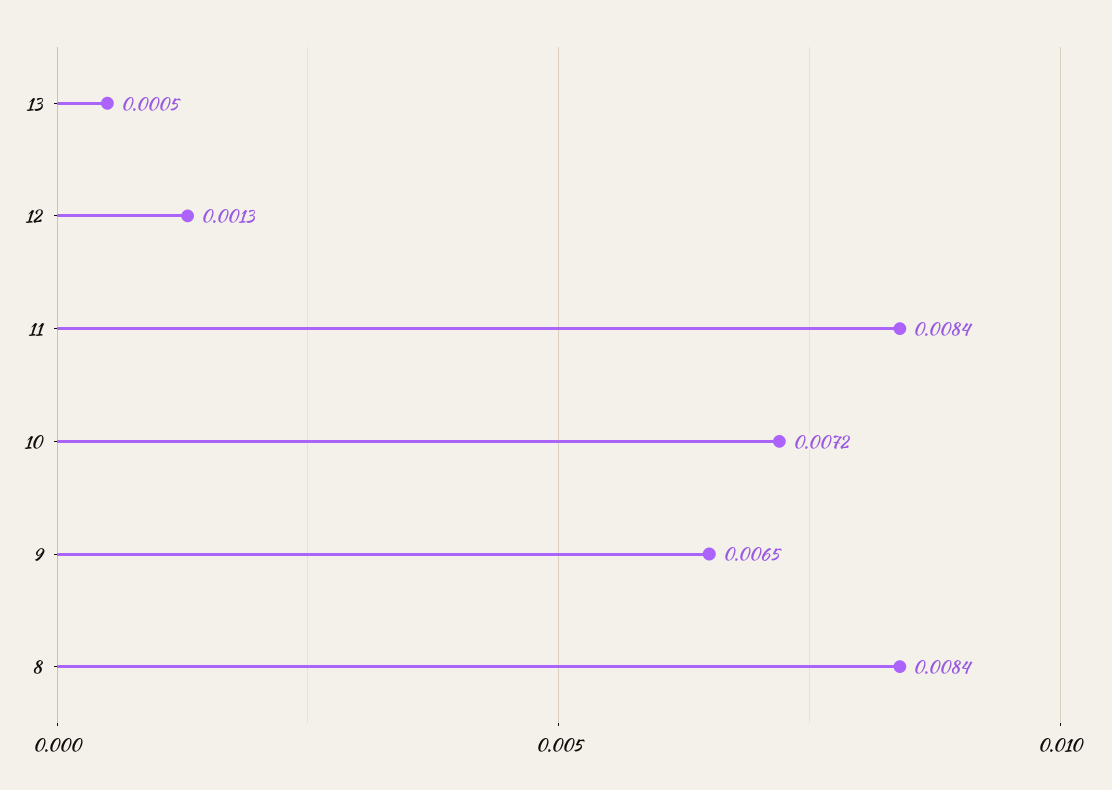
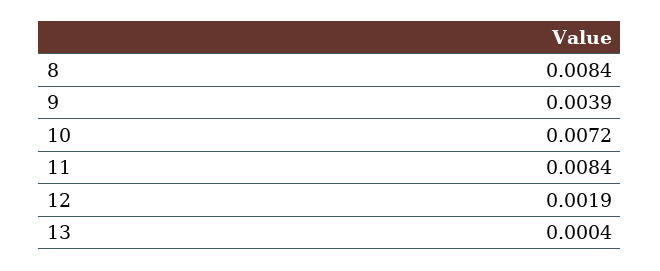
  {
-   "13": 0.0005,
+   "13": 0.0004,
-   "12": 0.0013,
+   "12": 0.0019,
    "11": 0.0084,
    "10": 0.0072,
-   "9": 0.0065,
+   "9": 0.0039,
    "8": 0.0084
  }

